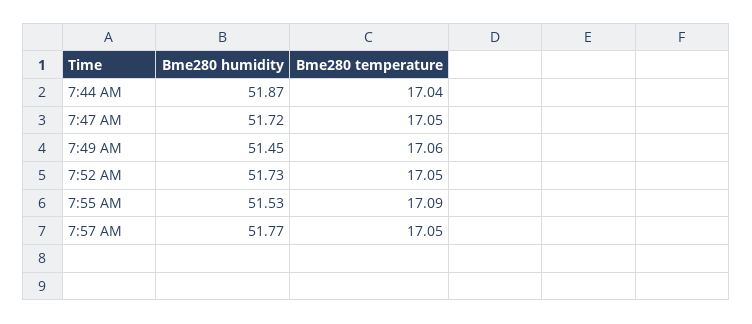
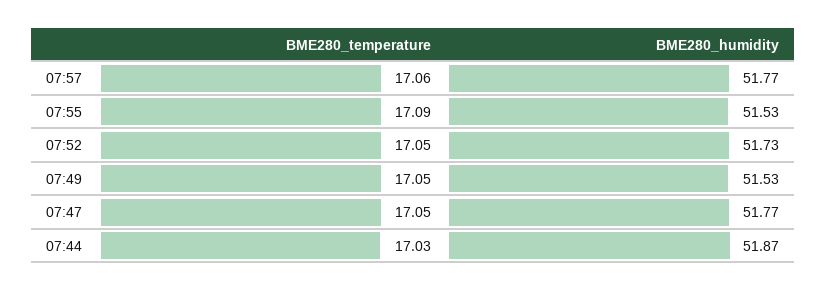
  {
    "Bme280 humidity": {
      "7:44 AM": 51.87,
-     "7:47 AM": 51.72,
+     "7:47 AM": 51.77,
-     "7:49 AM": 51.45,
+     "7:49 AM": 51.53,
      "7:52 AM": 51.73,
      "7:55 AM": 51.53,
      "7:57 AM": 51.77
    },
    "Bme280 temperature": {
-     "7:44 AM": 17.04,
+     "7:44 AM": 17.03,
      "7:47 AM": 17.05,
-     "7:49 AM": 17.06,
+     "7:49 AM": 17.05,
      "7:52 AM": 17.05,
      "7:55 AM": 17.09,
-     "7:57 AM": 17.05
+     "7:57 AM": 17.06
    }
  }

